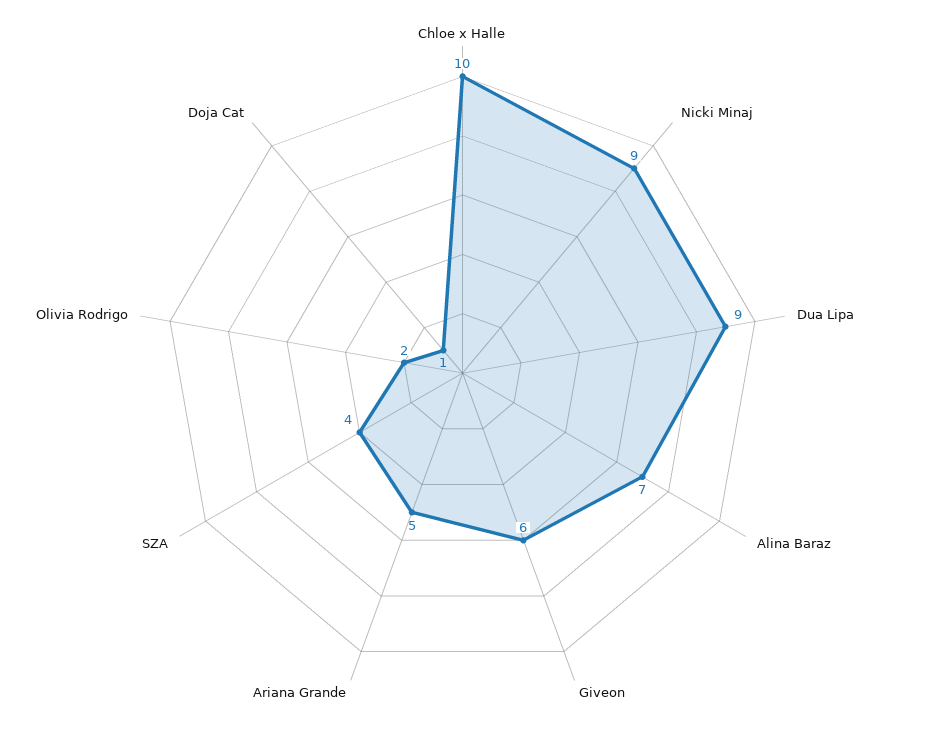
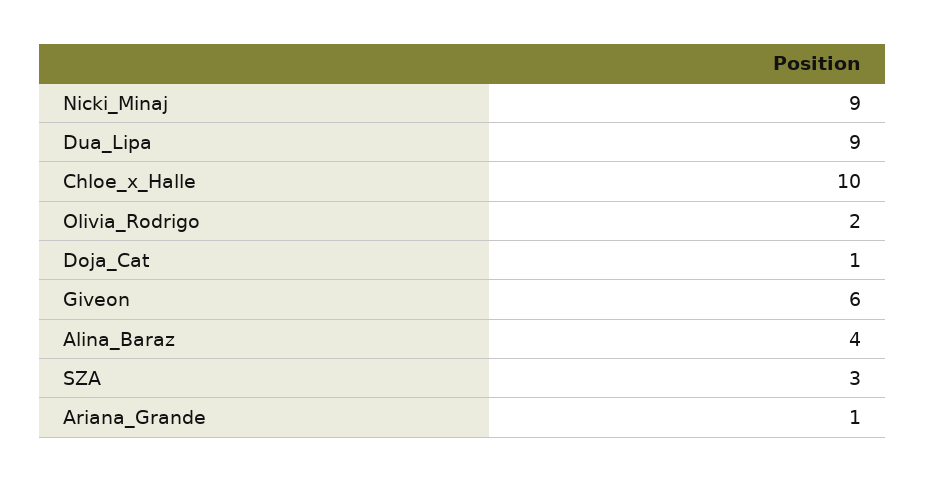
  {
    "Chloe x Halle": 10,
    "Nicki Minaj": 9,
    "Dua Lipa": 9,
-   "Alina Baraz": 7,
+   "Alina Baraz": 4,
    "Giveon": 6,
-   "Ariana Grande": 5,
+   "Ariana Grande": 1,
-   "SZA": 4,
+   "SZA": 3,
    "Olivia Rodrigo": 2,
    "Doja Cat": 1
  }

